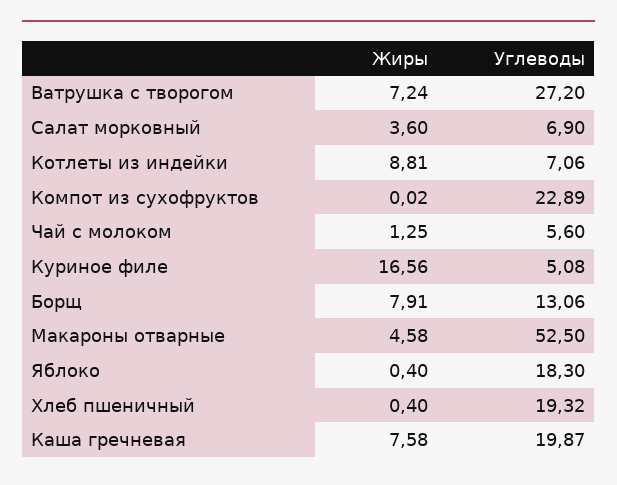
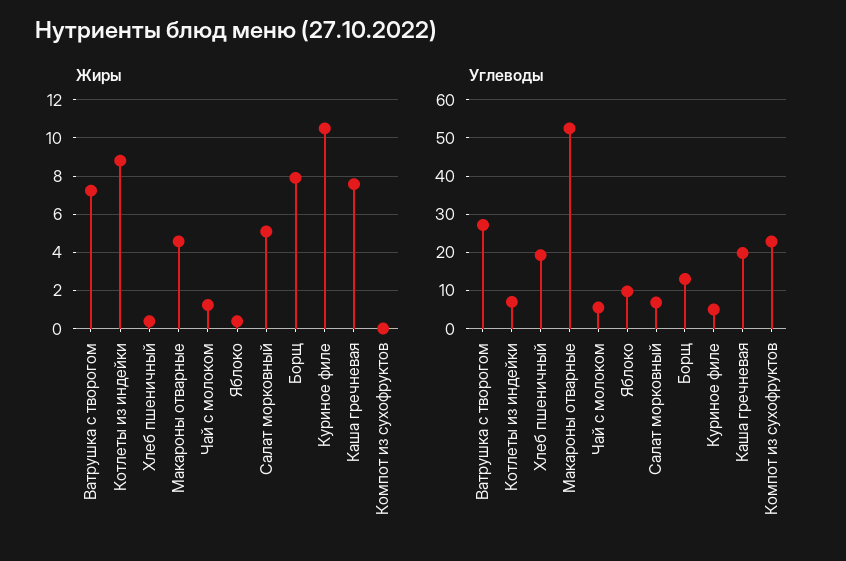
  {
    "Жиры": {
      "Ватрушка с творогом": 7.24,
-     "Салат морковный": 3.6,
+     "Салат морковный": 5,
      "Котлеты из индейки": 8.81,
      "Компот из сухофруктов": 0.02,
      "Чай с молоком": 1.25,
-     "Куриное филе": 16.56,
+     "Куриное филе": 10.5,
      "Борщ": 7.91,
      "Макароны отварные": 4.58,
      "Яблоко": 0.4,
      "Хлеб пшеничный": 0.4,
      "Каша гречневая": 7.58
    },
    "Углеводы": {
      "Ватрушка с творогом": 27.2,
      "Салат морковный": 6.9,
      "Котлеты из индейки": 7.06,
      "Компот из сухофруктов": 22.89,
      "Чай с молоком": 5.6,
      "Куриное филе": 5.08,
      "Борщ": 13.06,
      "Макароны отварные": 52.5,
-     "Яблоко": 18.3,
+     "Яблоко": 10,
      "Хлеб пшеничный": 19.32,
      "Каша гречневая": 19.87
    }
  }

